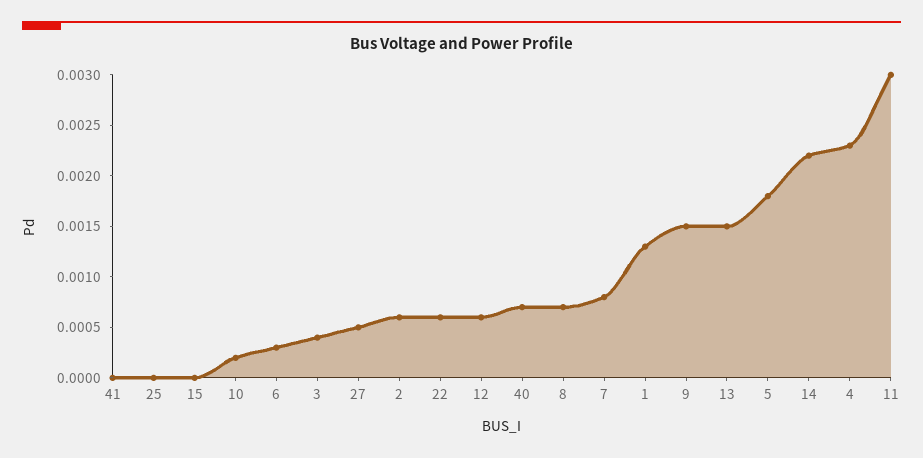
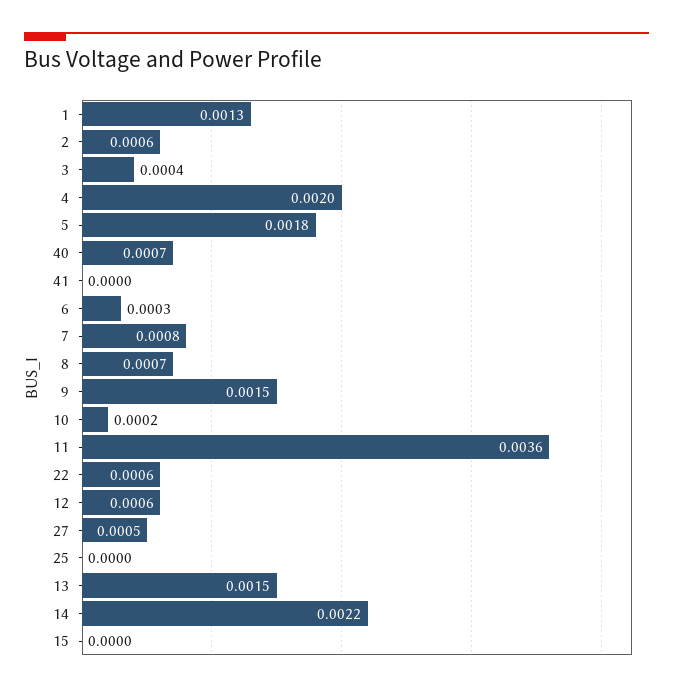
  {
    "41": 0,
    "25": 0,
    "15": 0,
    "10": 0.0002,
    "6": 0.0003,
    "3": 0.0004,
    "27": 0.0005,
    "2": 0.0006,
    "22": 0.0006,
    "12": 0.0006,
    "40": 0.0007,
    "8": 0.0007,
    "7": 0.0008,
    "1": 0.0013,
    "9": 0.0015,
    "13": 0.0015,
    "5": 0.0018,
    "14": 0.0022,
-   "4": 0.0023,
+   "4": 0.002,
-   "11": 0.003
+   "11": 0.0036
  }

